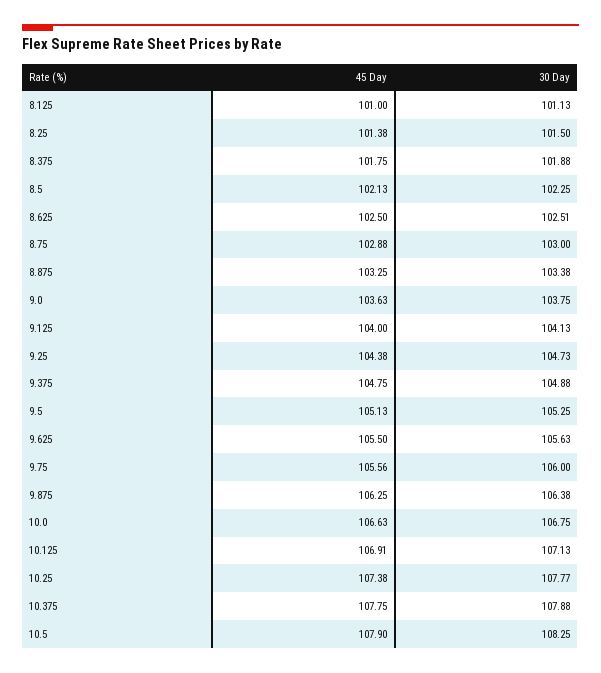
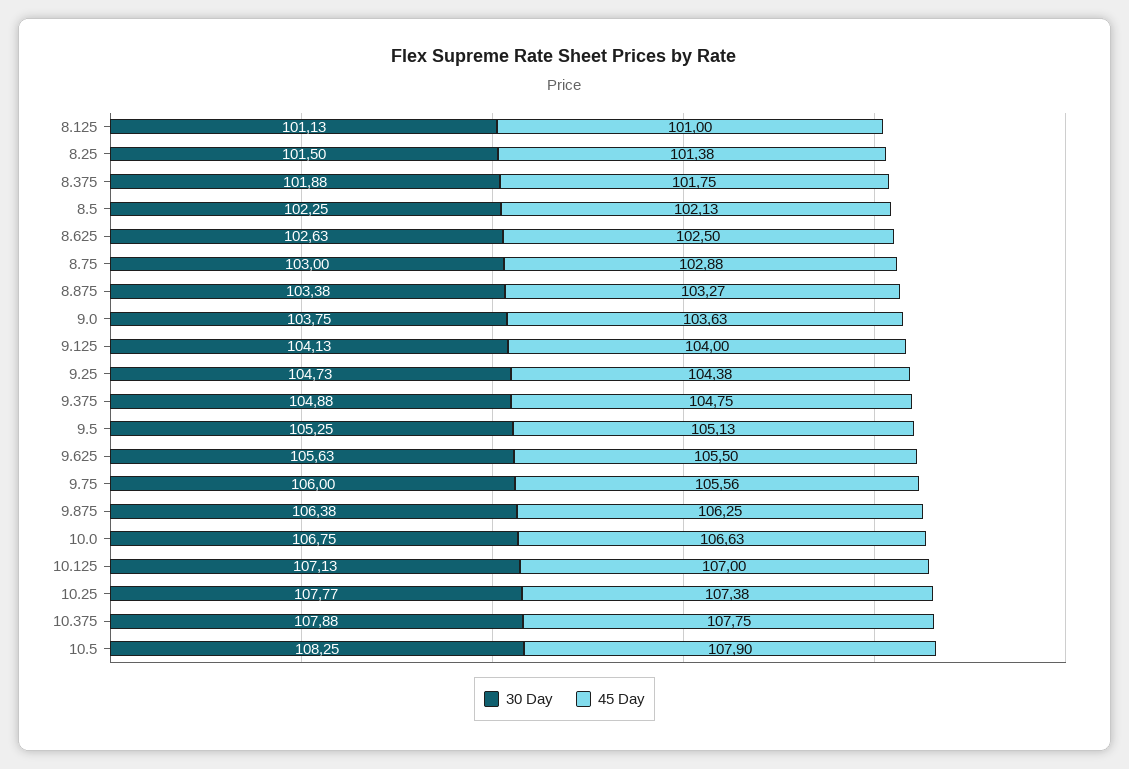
  {
    "45 Day": {
      "8.125": 101,
      "8.25": 101.38,
      "8.375": 101.75,
      "8.5": 102.13,
      "8.625": 102.5,
      "8.75": 102.88,
-     "8.875": 103.25,
+     "8.875": 103.27,
      "9.0": 103.63,
      "9.125": 104,
      "9.25": 104.38,
      "9.375": 104.75,
      "9.5": 105.13,
      "9.625": 105.5,
      "9.75": 105.56,
      "9.875": 106.25,
      "10.0": 106.63,
-     "10.125": 106.91,
+     "10.125": 107,
      "10.25": 107.38,
      "10.375": 107.75,
      "10.5": 107.9
    },
    "30 Day": {
      "8.125": 101.13,
      "8.25": 101.5,
      "8.375": 101.88,
      "8.5": 102.25,
-     "8.625": 102.51,
+     "8.625": 102.63,
      "8.75": 103,
      "8.875": 103.38,
      "9.0": 103.75,
      "9.125": 104.13,
      "9.25": 104.73,
      "9.375": 104.88,
      "9.5": 105.25,
      "9.625": 105.63,
      "9.75": 106,
      "9.875": 106.38,
      "10.0": 106.75,
      "10.125": 107.13,
      "10.25": 107.77,
      "10.375": 107.88,
      "10.5": 108.25
    }
  }

